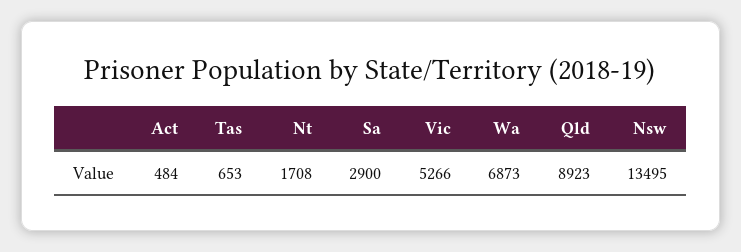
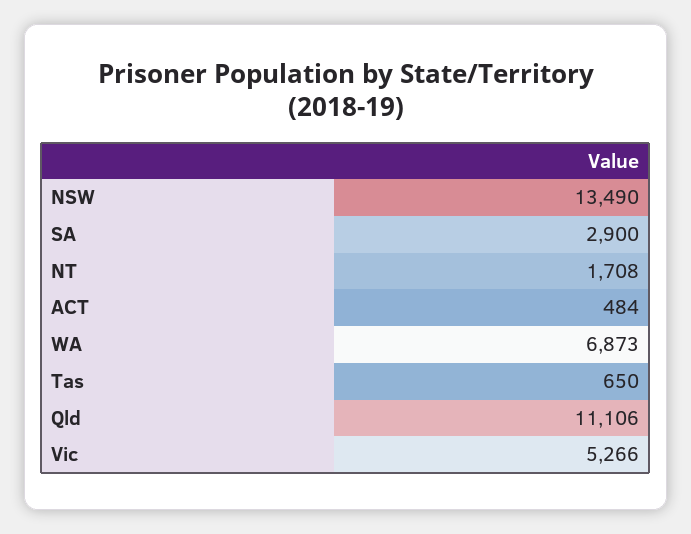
  {
    "Act": 484,
-   "Tas": 653,
+   "Tas": 650,
    "Nt": 1708,
    "Sa": 2900,
    "Vic": 5266,
    "Wa": 6873,
-   "Qld": 8923,
+   "Qld": 11106,
-   "Nsw": 13495
+   "Nsw": 13490
  }

